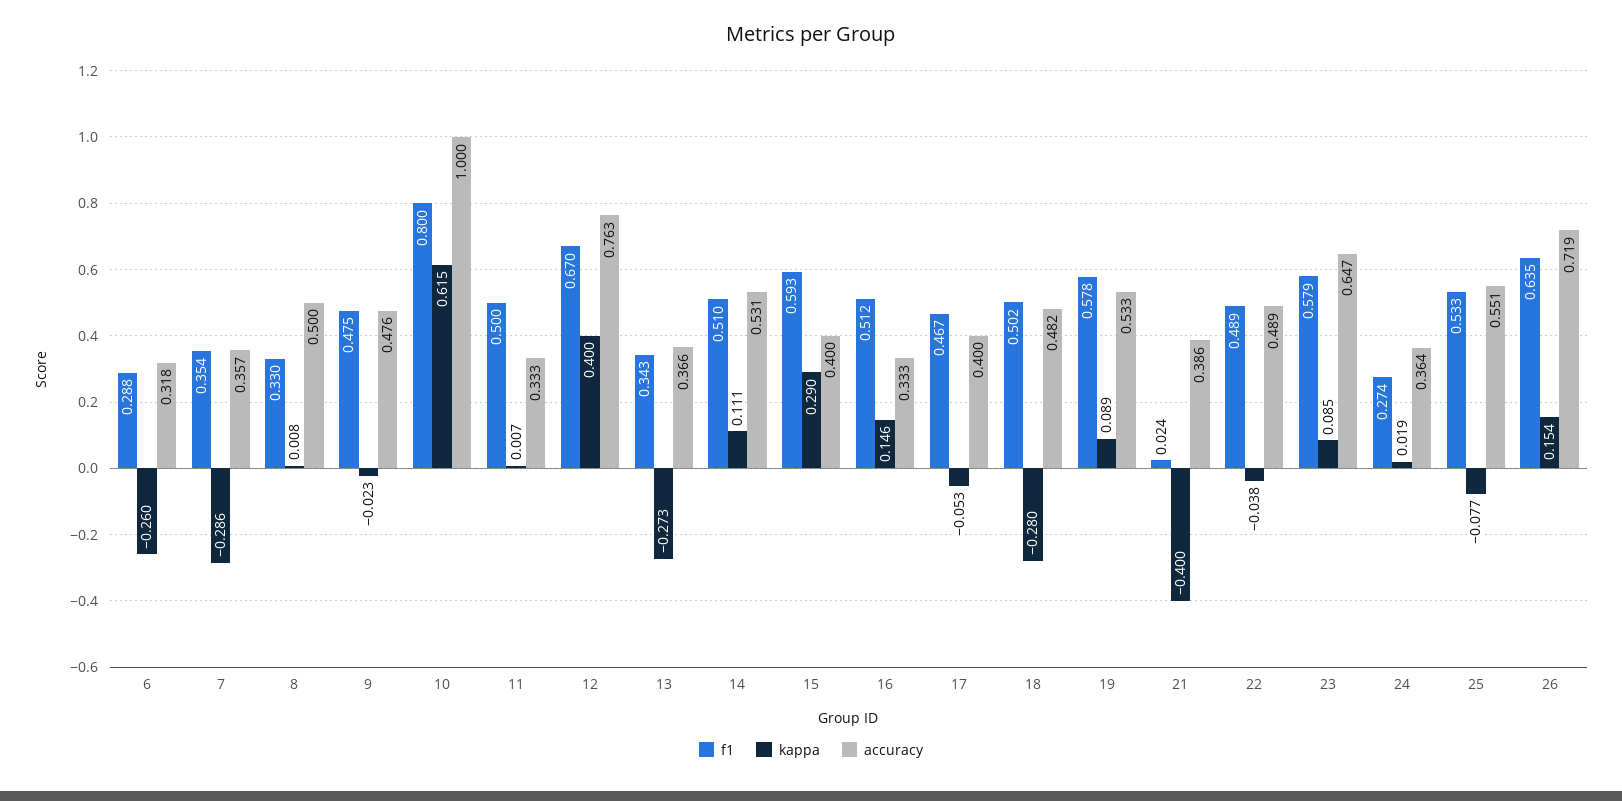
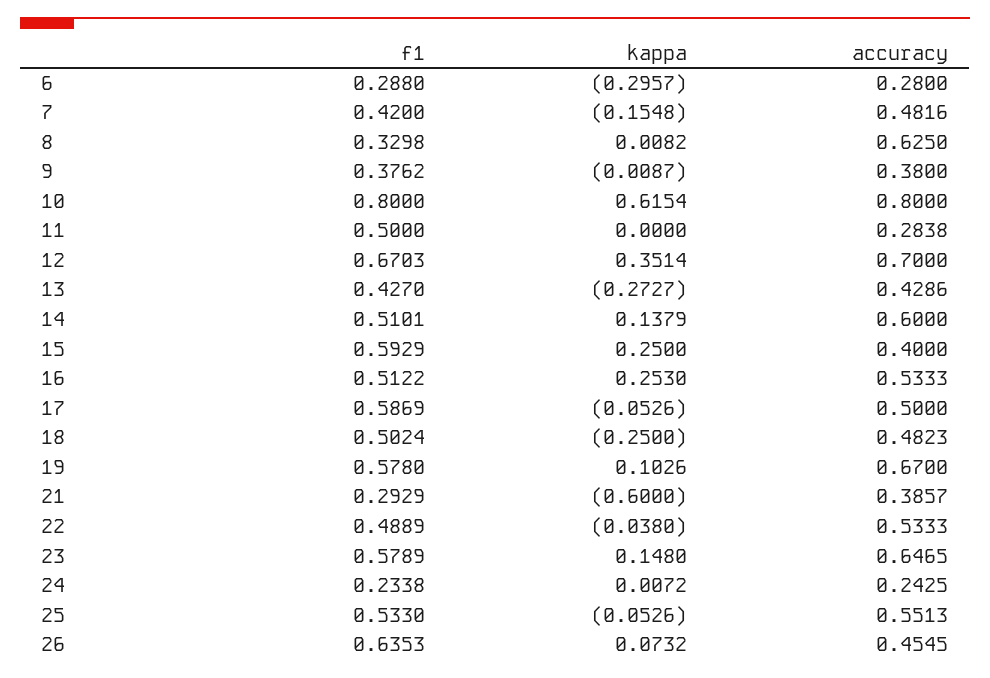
  {
    "f1": {
      "6": 0.288,
-     "7": 0.354,
+     "7": 0.42,
      "8": 0.3298,
-     "9": 0.475,
+     "9": 0.3762,
      "10": 0.8,
      "11": 0.5,
      "12": 0.6703,
-     "13": 0.343,
+     "13": 0.427,
      "14": 0.5101,
      "15": 0.5929,
      "16": 0.5122,
-     "17": 0.467,
+     "17": 0.5869,
      "18": 0.5024,
      "19": 0.578,
-     "21": 0.024,
+     "21": 0.2929,
      "22": 0.4889,
      "23": 0.5789,
-     "24": 0.274,
+     "24": 0.2338,
      "25": 0.533,
      "26": 0.6353
    },
    "kappa": {
-     "6": -0.26,
+     "6": -0.2957,
-     "7": -0.286,
+     "7": -0.1548,
      "8": 0.0082,
-     "9": -0.023,
+     "9": -0.0087,
      "10": 0.6154,
-     "11": 0.007,
+     "11": 0,
-     "12": 0.4,
+     "12": 0.3514,
      "13": -0.2727,
-     "14": 0.111,
+     "14": 0.1379,
-     "15": 0.29,
+     "15": 0.25,
-     "16": 0.146,
+     "16": 0.253,
      "17": -0.0526,
-     "18": -0.28,
+     "18": -0.25,
-     "19": 0.089,
+     "19": 0.1026,
-     "21": -0.4,
+     "21": -0.6,
      "22": -0.038,
-     "23": 0.085,
+     "23": 0.148,
-     "24": 0.019,
+     "24": 0.0072,
-     "25": -0.077,
+     "25": -0.0526,
-     "26": 0.154
+     "26": 0.0732
    },
    "accuracy": {
-     "6": 0.318,
+     "6": 0.28,
-     "7": 0.357,
+     "7": 0.4816,
-     "8": 0.5,
+     "8": 0.625,
-     "9": 0.476,
+     "9": 0.38,
-     "10": 1,
+     "10": 0.8,
-     "11": 0.333,
+     "11": 0.2838,
-     "12": 0.763,
+     "12": 0.7,
-     "13": 0.366,
+     "13": 0.4286,
-     "14": 0.531,
+     "14": 0.6,
      "15": 0.4,
-     "16": 0.333,
+     "16": 0.5333,
-     "17": 0.4,
+     "17": 0.5,
      "18": 0.4823,
-     "19": 0.533,
+     "19": 0.67,
      "21": 0.3857,
-     "22": 0.489,
+     "22": 0.5333,
      "23": 0.6465,
-     "24": 0.364,
+     "24": 0.2425,
      "25": 0.5513,
-     "26": 0.719
+     "26": 0.4545
    }
  }

